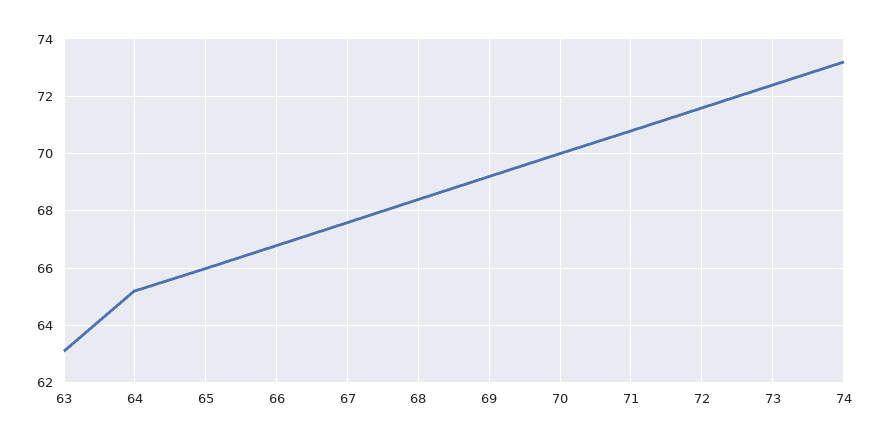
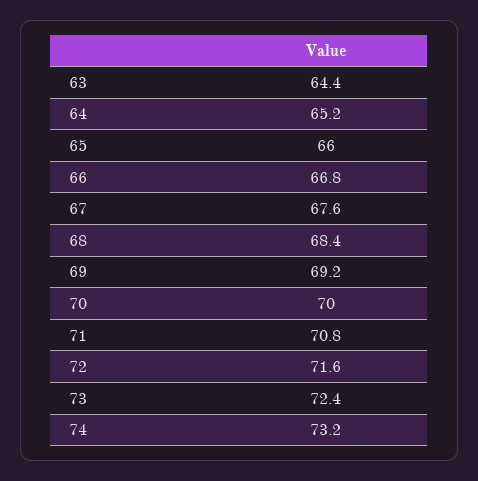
  {
-   "63": 63,
+   "63": 64.4,
    "64": 65.2,
    "65": 66,
    "66": 66.8,
    "67": 67.6,
    "68": 68.4,
    "69": 69.2,
    "70": 70,
    "71": 70.8,
    "72": 71.6,
    "73": 72.4,
    "74": 73.2
  }

